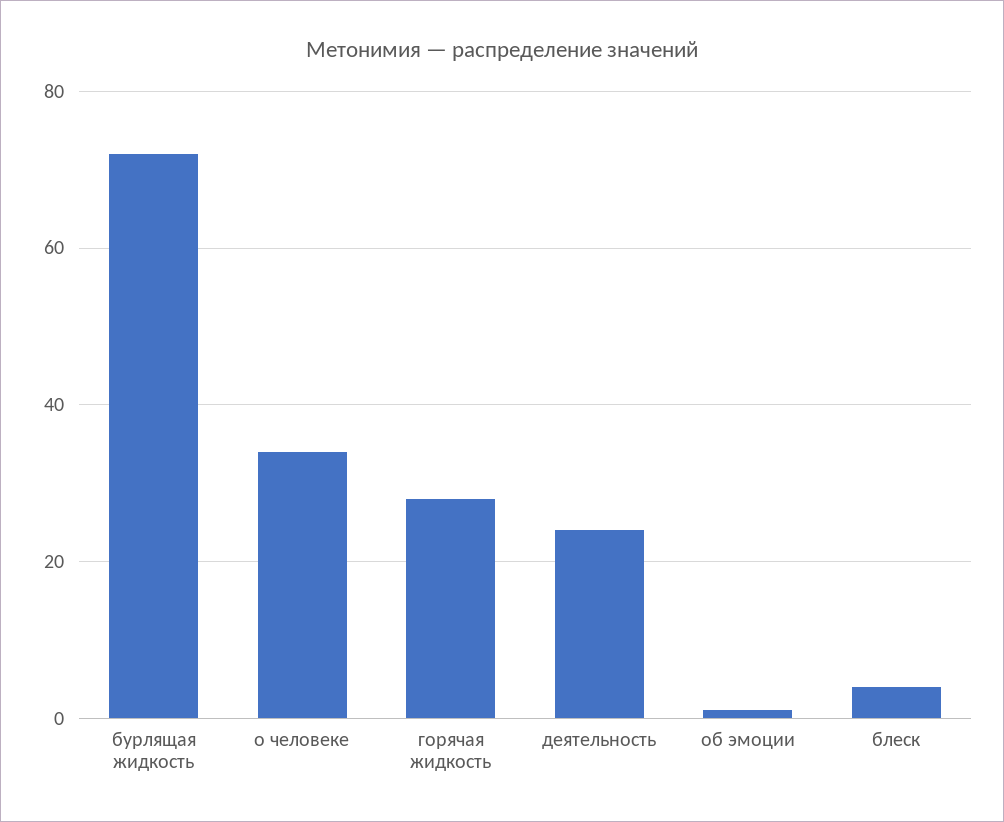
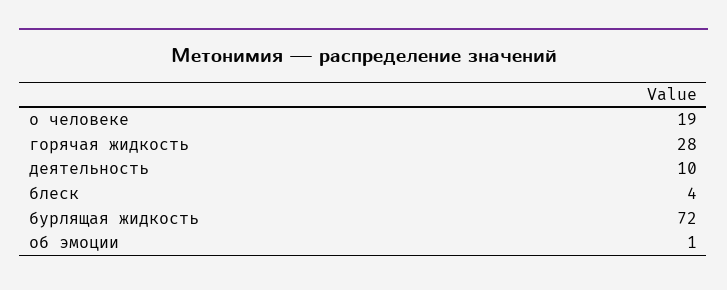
  {
    "бурлящая жидкость": 72,
-   "о человеке": 35,
+   "о человеке": 19,
    "горячая жидкость": 28,
-   "деятельность": 25,
+   "деятельность": 10,
    "об эмоции": 1,
    "блеск": 4
  }

